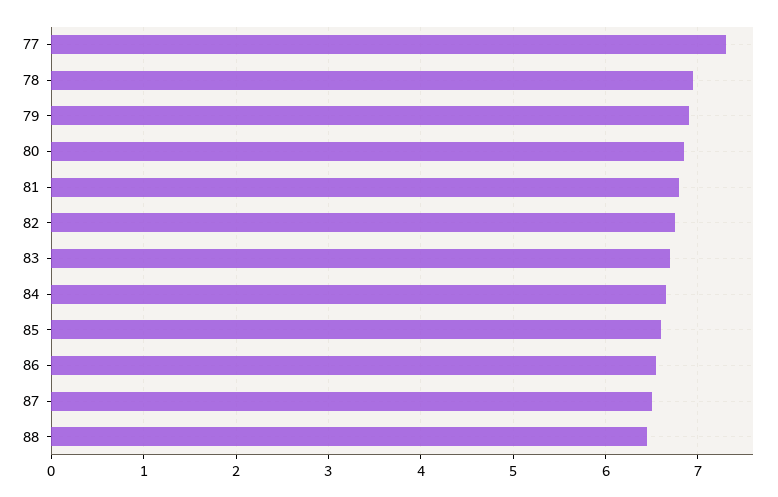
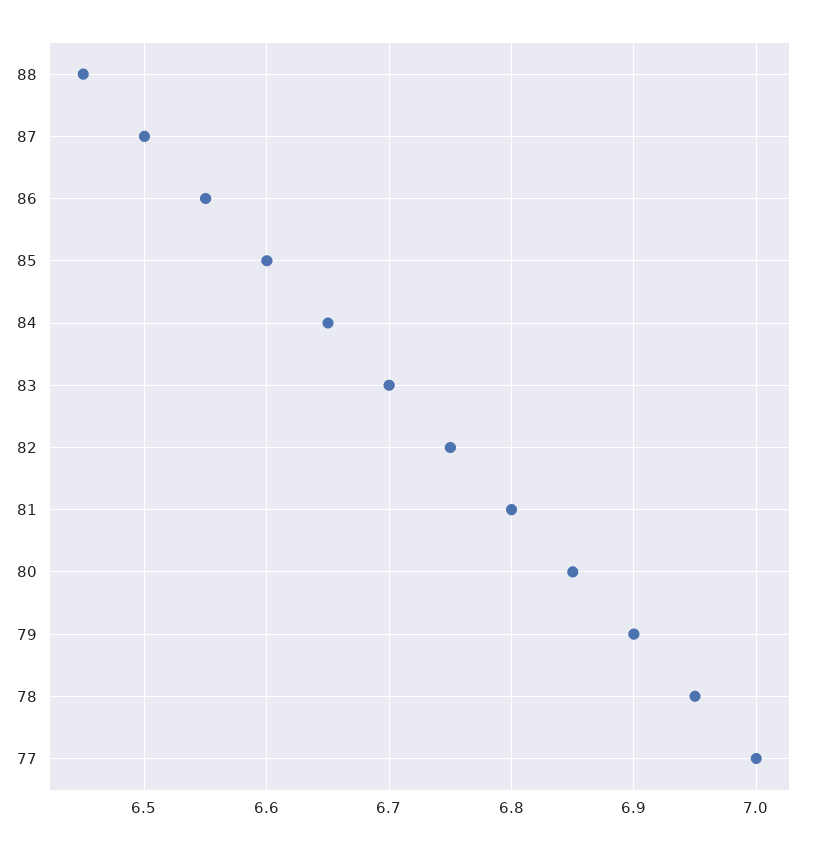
  {
-   "77": 7.3,
+   "77": 7,
    "78": 6.95,
    "79": 6.9,
    "80": 6.85,
    "81": 6.8,
    "82": 6.75,
    "83": 6.7,
    "84": 6.65,
    "85": 6.6,
    "86": 6.55,
    "87": 6.5,
    "88": 6.45
  }

